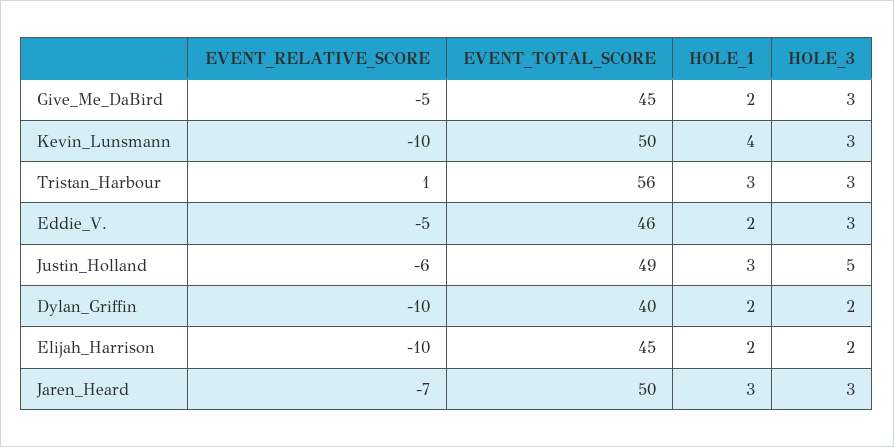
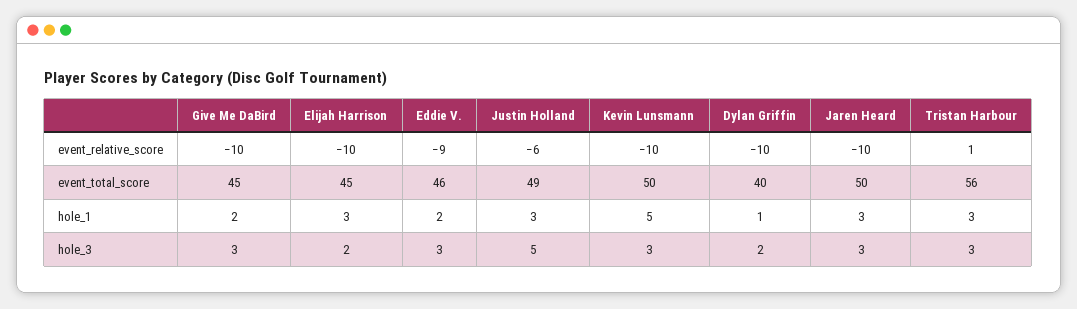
  {
    "EVENT_RELATIVE_SCORE": {
-     "Give_Me_DaBird": -5,
+     "Give_Me_DaBird": -10,
      "Kevin_Lunsmann": -10,
      "Tristan_Harbour": 1,
-     "Eddie_V.": -5,
+     "Eddie_V.": -9,
      "Justin_Holland": -6,
      "Dylan_Griffin": -10,
      "Elijah_Harrison": -10,
-     "Jaren_Heard": -7
+     "Jaren_Heard": -10
    },
    "EVENT_TOTAL_SCORE": {
      "Give_Me_DaBird": 45,
      "Kevin_Lunsmann": 50,
      "Tristan_Harbour": 56,
      "Eddie_V.": 46,
      "Justin_Holland": 49,
      "Dylan_Griffin": 40,
      "Elijah_Harrison": 45,
      "Jaren_Heard": 50
    },
    "HOLE_1": {
      "Give_Me_DaBird": 2,
-     "Kevin_Lunsmann": 4,
+     "Kevin_Lunsmann": 5,
      "Tristan_Harbour": 3,
      "Eddie_V.": 2,
      "Justin_Holland": 3,
-     "Dylan_Griffin": 2,
+     "Dylan_Griffin": 1,
-     "Elijah_Harrison": 2,
+     "Elijah_Harrison": 3,
      "Jaren_Heard": 3
    },
    "HOLE_3": {
      "Give_Me_DaBird": 3,
      "Kevin_Lunsmann": 3,
      "Tristan_Harbour": 3,
      "Eddie_V.": 3,
      "Justin_Holland": 5,
      "Dylan_Griffin": 2,
      "Elijah_Harrison": 2,
      "Jaren_Heard": 3
    }
  }

